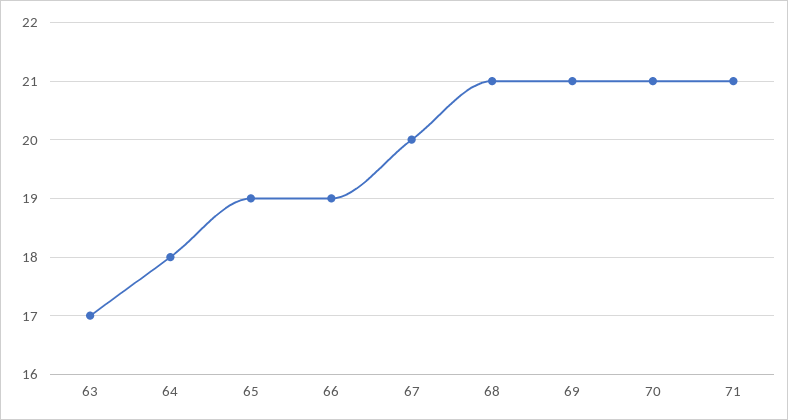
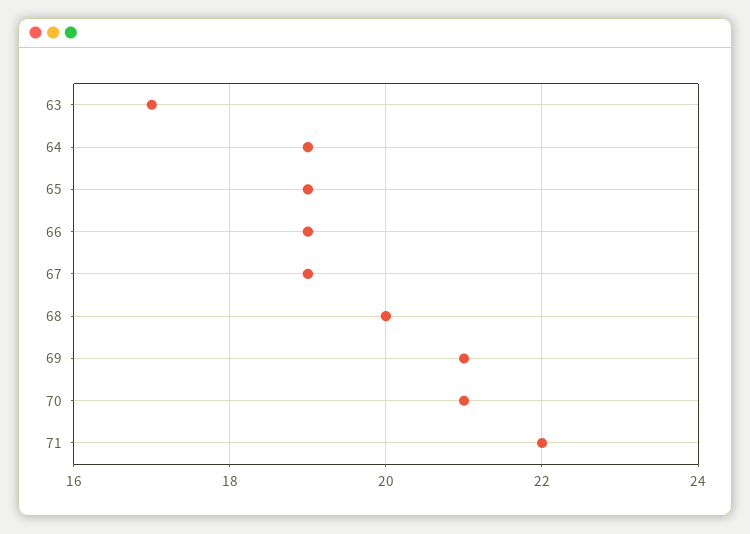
  {
    "63": 17,
-   "64": 18,
+   "64": 19,
    "65": 19,
    "66": 19,
-   "67": 20,
+   "67": 19,
-   "68": 21,
+   "68": 20,
    "69": 21,
    "70": 21,
-   "71": 21
+   "71": 22
  }

